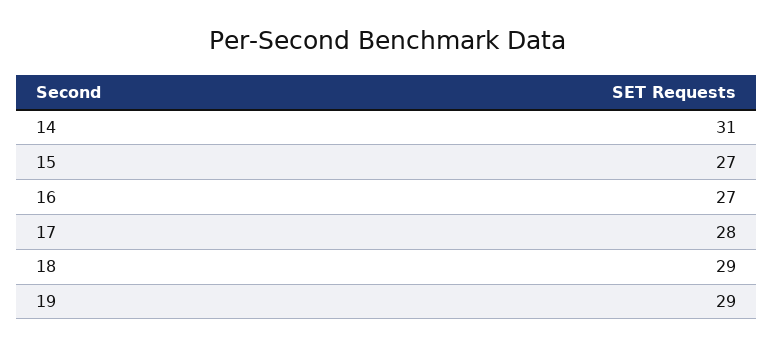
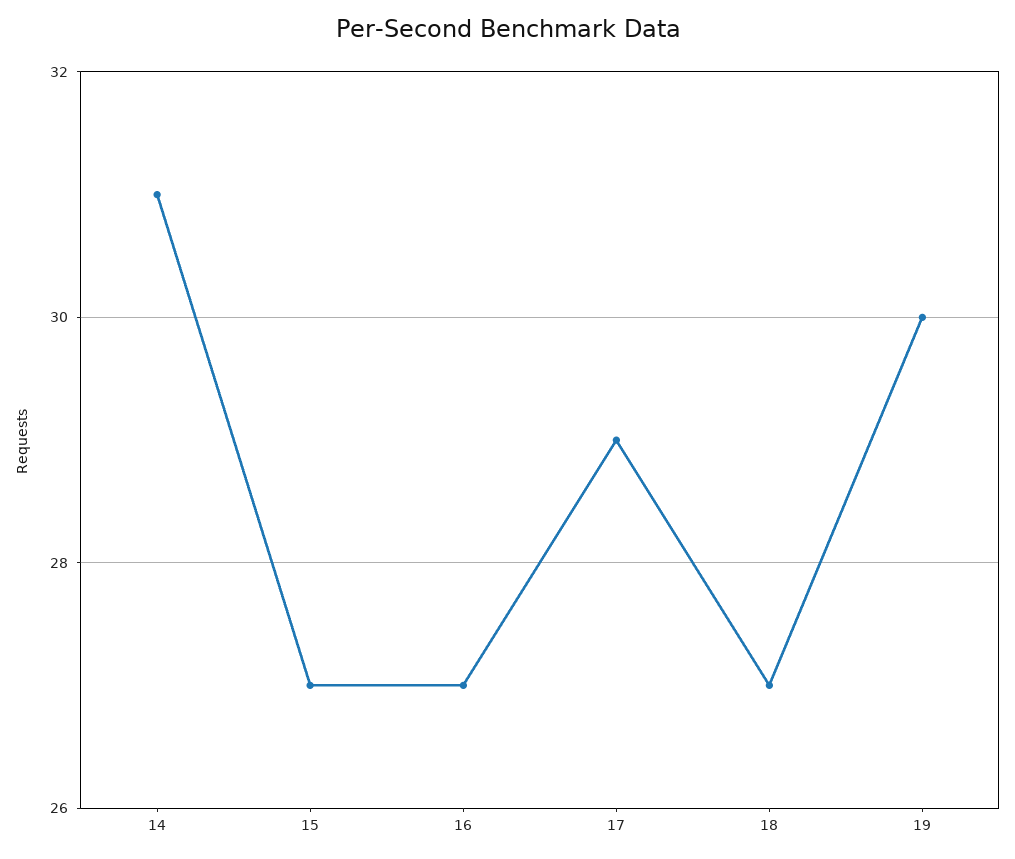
  {
    "14": 31,
    "15": 27,
    "16": 27,
-   "17": 28,
+   "17": 29,
-   "18": 29,
+   "18": 27,
-   "19": 29
+   "19": 30
  }

